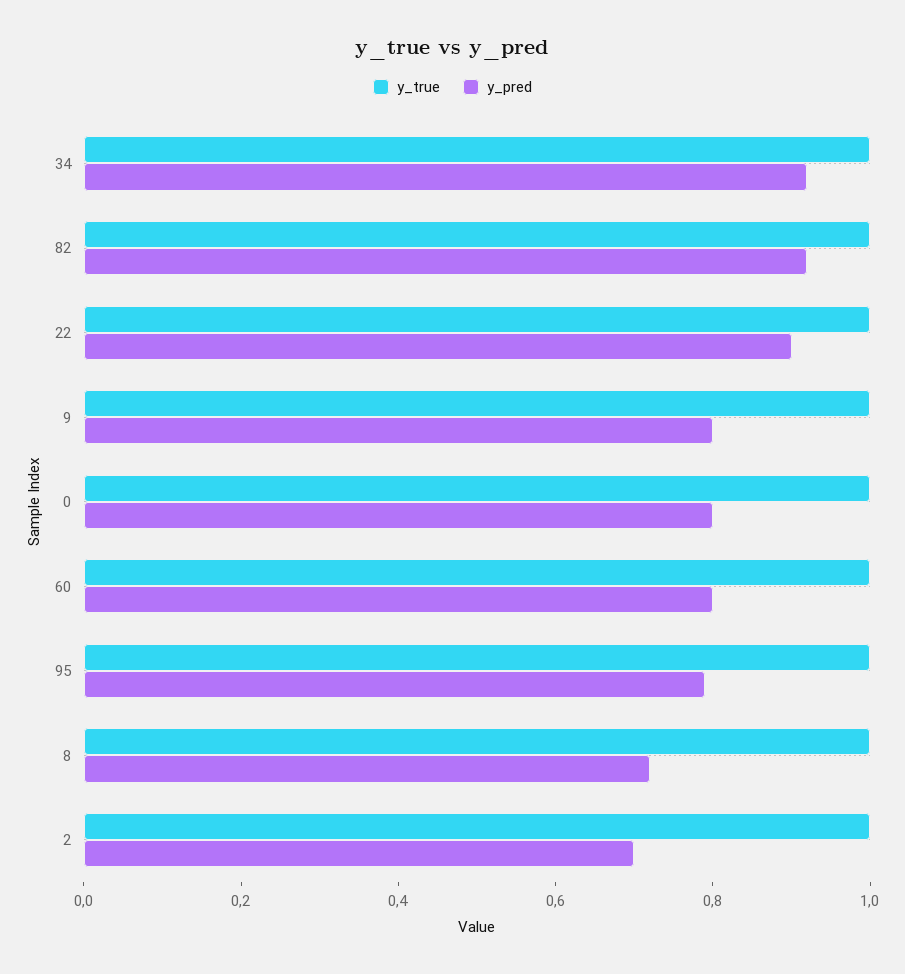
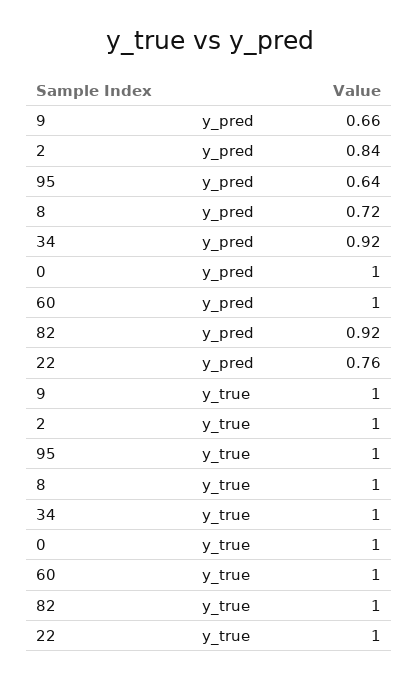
  {
    "y_true": {
      "34": 1,
      "82": 1,
      "22": 1,
      "9": 1,
      "0": 1,
      "60": 1,
      "95": 1,
      "8": 1,
      "2": 1
    },
    "y_pred": {
      "34": 0.92,
      "82": 0.92,
-     "22": 0.9,
+     "22": 0.76,
-     "9": 0.8,
+     "9": 0.66,
-     "0": 0.8,
+     "0": 1,
-     "60": 0.8,
+     "60": 1,
-     "95": 0.8,
+     "95": 0.64,
      "8": 0.72,
-     "2": 0.7
+     "2": 0.84
    }
  }

